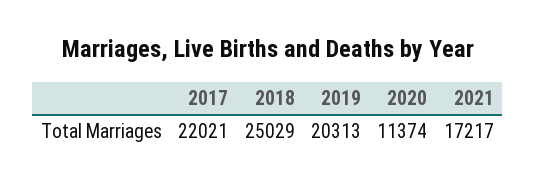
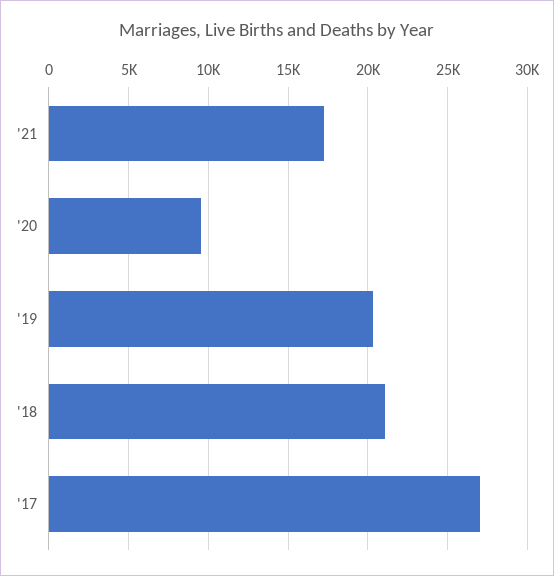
  {
-   "2017": 22021,
+   "2017": 27000,
-   "2018": 25029,
+   "2018": 21000,
    "2019": 20313,
-   "2020": 11374,
+   "2020": 9500,
    "2021": 17217
  }

